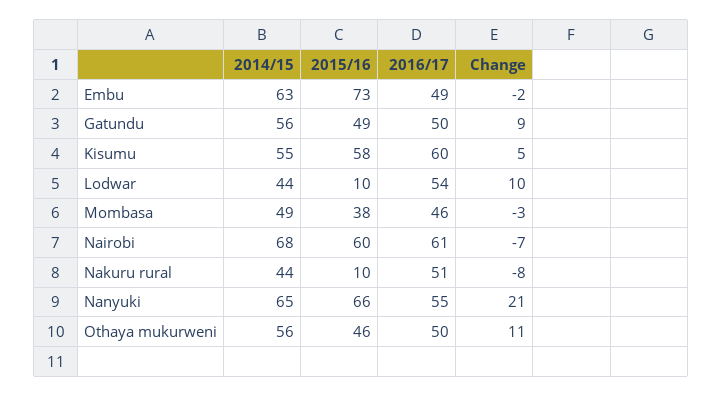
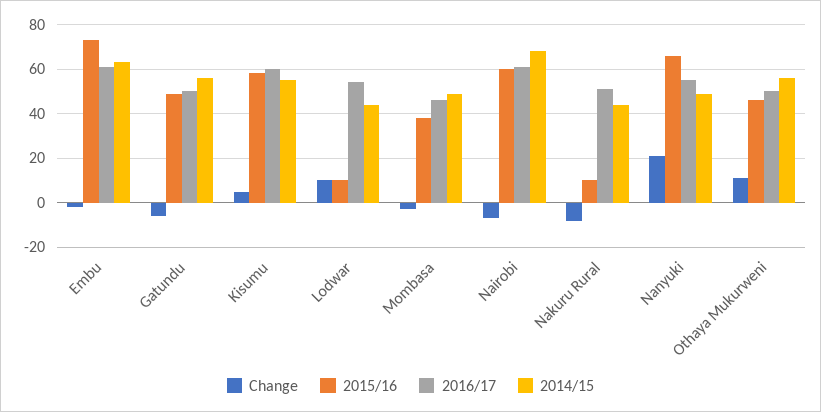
  {
    "2014/15": {
      "Embu": 63,
      "Gatundu": 56,
      "Kisumu": 55,
      "Lodwar": 44,
      "Mombasa": 49,
      "Nairobi": 68,
      "Nakuru rural": 44,
-     "Nanyuki": 65,
+     "Nanyuki": 50,
      "Othaya mukurweni": 56
    },
    "2015/16": {
      "Embu": 73,
      "Gatundu": 49,
      "Kisumu": 58,
      "Lodwar": 10,
      "Mombasa": 38,
      "Nairobi": 60,
      "Nakuru rural": 10,
      "Nanyuki": 66,
      "Othaya mukurweni": 46
    },
    "2016/17": {
-     "Embu": 49,
+     "Embu": 60,
      "Gatundu": 50,
      "Kisumu": 60,
      "Lodwar": 54,
      "Mombasa": 46,
      "Nairobi": 61,
      "Nakuru rural": 51,
      "Nanyuki": 55,
      "Othaya mukurweni": 50
    },
    "Change": {
      "Embu": -2,
-     "Gatundu": 9,
+     "Gatundu": -5,
      "Kisumu": 5,
      "Lodwar": 10,
      "Mombasa": -3,
      "Nairobi": -7,
      "Nakuru rural": -8,
      "Nanyuki": 21,
      "Othaya mukurweni": 11
    }
  }

